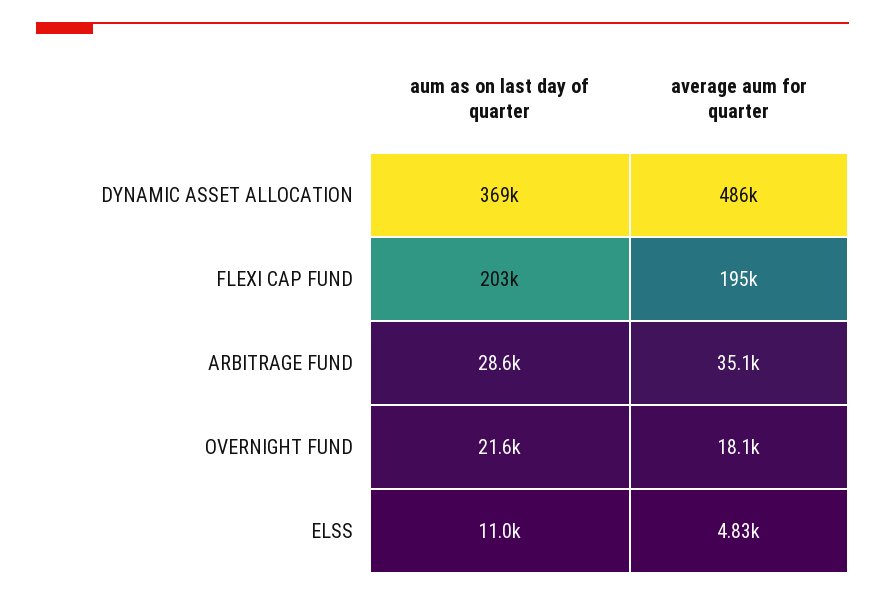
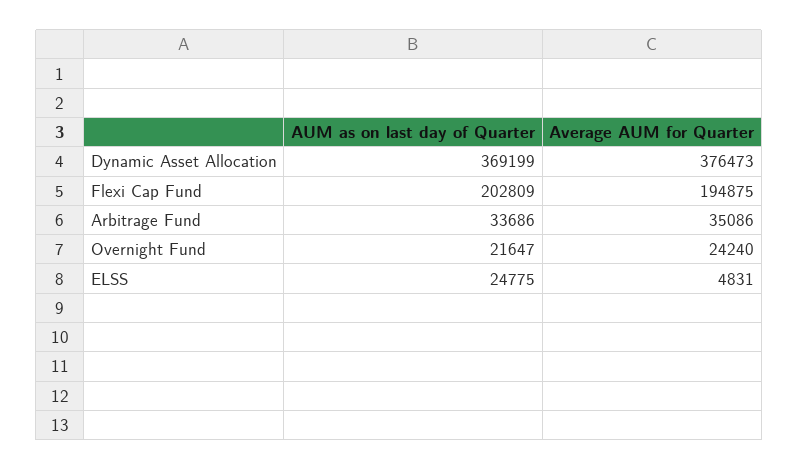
  {
    "aum as on last day of quarter": {
      "DYNAMIC ASSET ALLOCATION": 369199,
      "FLEXI CAP FUND": 202809,
-     "ARBITRAGE FUND": 28600,
+     "ARBITRAGE FUND": 33686,
      "OVERNIGHT FUND": 21647,
-     "ELSS": 11000
+     "ELSS": 24775
    },
    "average aum for quarter": {
-     "DYNAMIC ASSET ALLOCATION": 486000,
+     "DYNAMIC ASSET ALLOCATION": 376473,
      "FLEXI CAP FUND": 194875,
      "ARBITRAGE FUND": 35086,
-     "OVERNIGHT FUND": 18100,
+     "OVERNIGHT FUND": 24240,
      "ELSS": 4831
    }
  }

